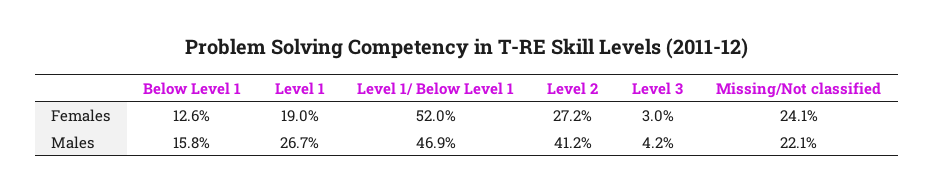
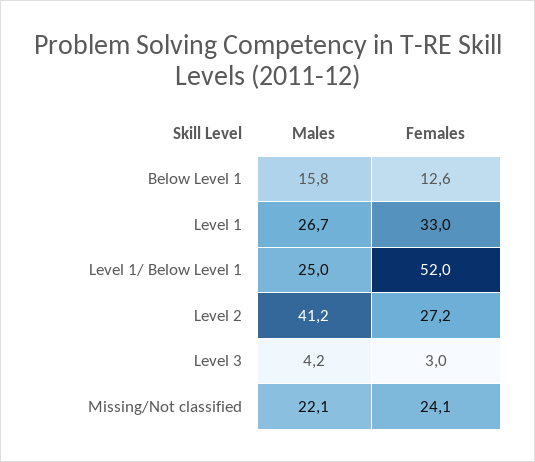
  {
    "Below Level 1": {
      "Females": 12.6,
      "Males": 15.8
    },
    "Level 1": {
-     "Females": 19,
+     "Females": 33,
      "Males": 26.7
    },
    "Level 1/ Below Level 1": {
      "Females": 52,
-     "Males": 46.9
+     "Males": 25
    },
    "Level 2": {
      "Females": 27.2,
      "Males": 41.2
    },
    "Level 3": {
      "Females": 3,
      "Males": 4.2
    },
    "Missing/Not classified": {
      "Females": 24.1,
      "Males": 22.1
    }
  }

